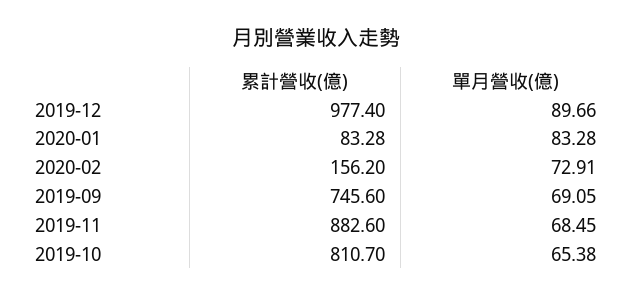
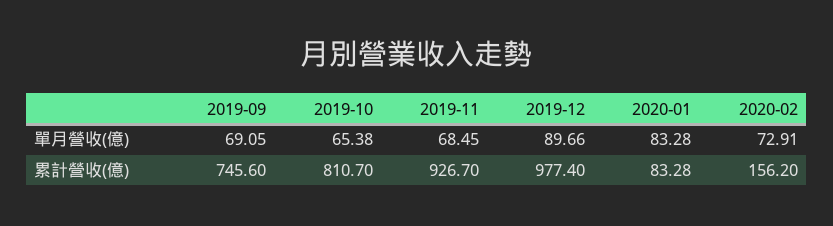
  {
    "累計營收(億)": {
      "2019-12": 977.4,
      "2020-01": 83.28,
      "2020-02": 156.2,
      "2019-09": 745.6,
-     "2019-11": 882.6,
+     "2019-11": 926.7,
      "2019-10": 810.7
    },
    "單月營收(億)": {
      "2019-12": 89.66,
      "2020-01": 83.28,
      "2020-02": 72.91,
      "2019-09": 69.05,
      "2019-11": 68.45,
      "2019-10": 65.38
    }
  }

